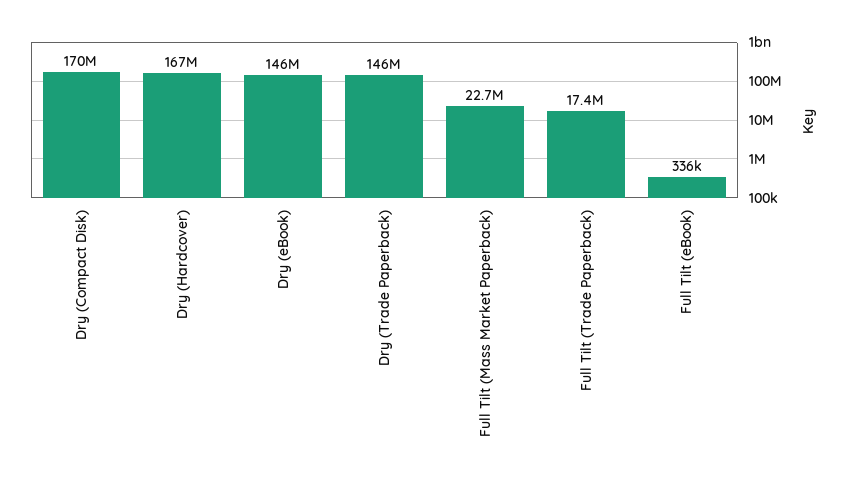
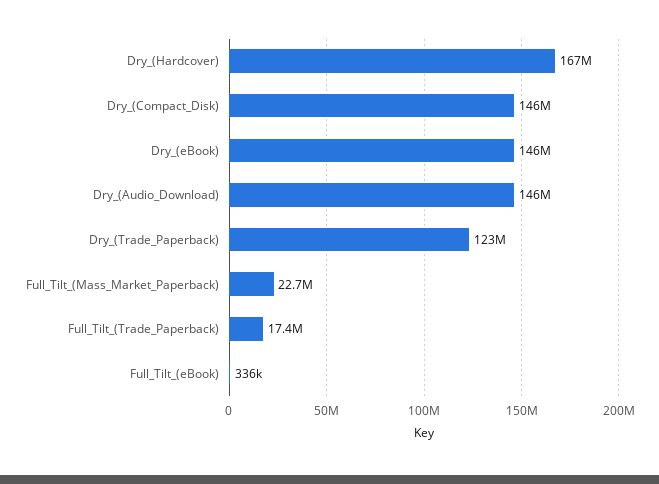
  {
-   "Dry (Compact Disk)": 170000000,
+   "Dry (Compact Disk)": 146000000,
    "Dry (Hardcover)": 167000000,
    "Dry (eBook)": 146000000,
-   "Dry (Trade Paperback)": 146000000,
+   "Dry (Trade Paperback)": 123000000,
    "Full Tilt (Mass Market Paperback)": 22700000,
    "Full Tilt (Trade Paperback)": 17400000,
-   "Full Tilt (eBook)": 336000
+   "Full Tilt (eBook)": 336000,
+   "Dry_(Audio_Download)": 146000000
  }

